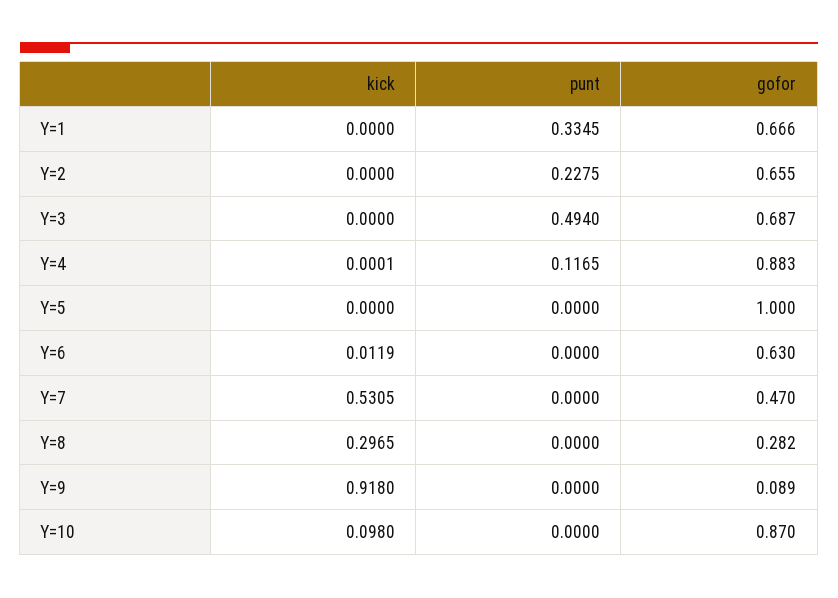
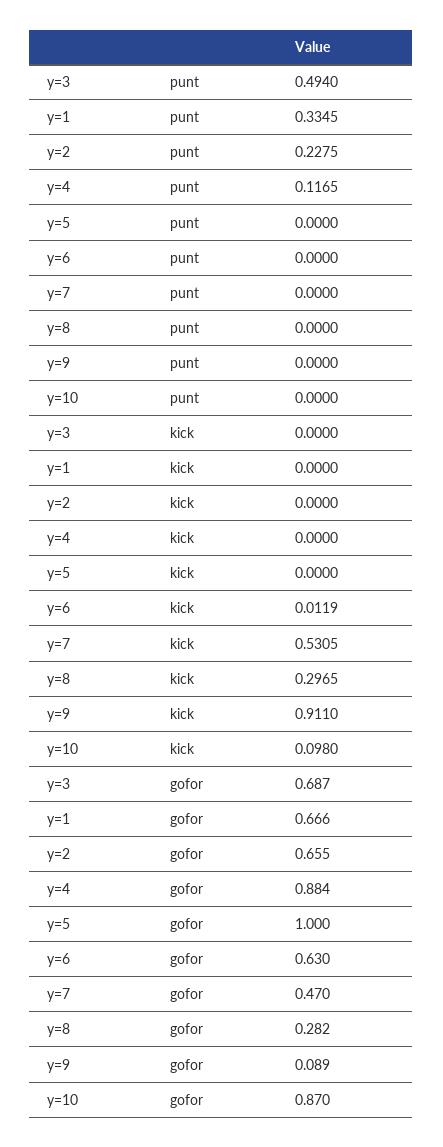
  {
    "kick": {
      "Y=1": 0,
      "Y=2": 0,
      "Y=3": 0,
-     "Y=4": 0.0001,
+     "Y=4": 0,
      "Y=5": 0,
      "Y=6": 0.0119,
      "Y=7": 0.5305,
      "Y=8": 0.2965,
-     "Y=9": 0.918,
+     "Y=9": 0.911,
      "Y=10": 0.098
    },
    "punt": {
      "Y=1": 0.3345,
      "Y=2": 0.2275,
      "Y=3": 0.494,
      "Y=4": 0.1165,
      "Y=5": 0,
      "Y=6": 0,
      "Y=7": 0,
      "Y=8": 0,
      "Y=9": 0,
      "Y=10": 0
    },
    "gofor": {
      "Y=1": 0.666,
      "Y=2": 0.655,
      "Y=3": 0.687,
-     "Y=4": 0.883,
+     "Y=4": 0.884,
      "Y=5": 1,
      "Y=6": 0.63,
      "Y=7": 0.47,
      "Y=8": 0.282,
      "Y=9": 0.089,
      "Y=10": 0.87
    }
  }

